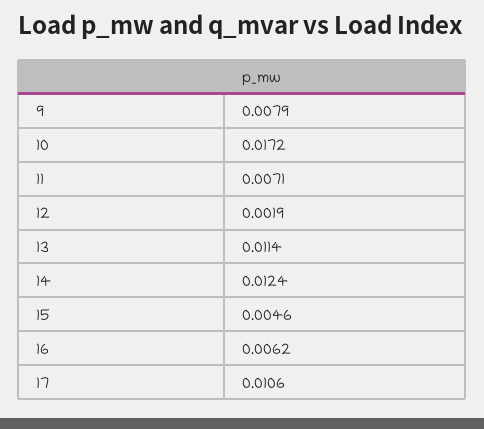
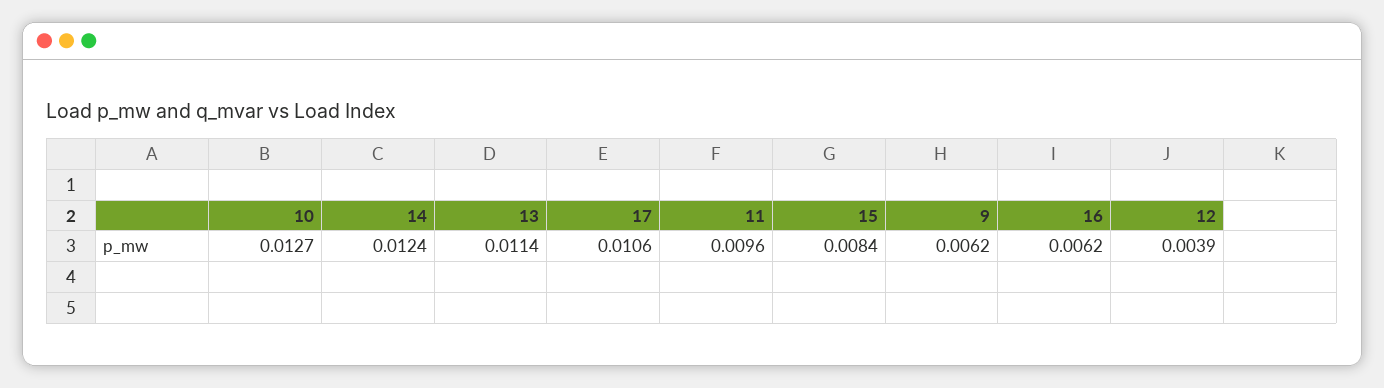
  {
-   "9": 0.0079,
+   "9": 0.0062,
-   "10": 0.0172,
+   "10": 0.0127,
-   "11": 0.0071,
+   "11": 0.0096,
-   "12": 0.0019,
+   "12": 0.0039,
    "13": 0.0114,
    "14": 0.0124,
-   "15": 0.0046,
+   "15": 0.0084,
    "16": 0.0062,
    "17": 0.0106
  }

